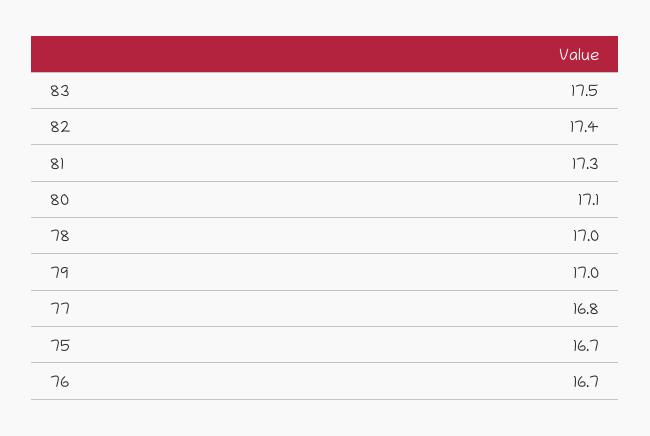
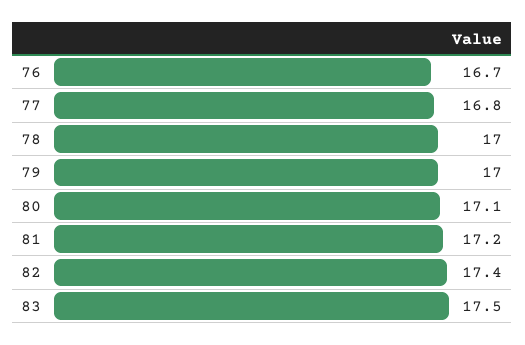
  {
    "83": 17.5,
    "82": 17.4,
-   "81": 17.3,
+   "81": 17.2,
    "80": 17.1,
    "78": 17,
    "79": 17,
    "77": 16.8,
-   "75": 16.7,
    "76": 16.7
  }

